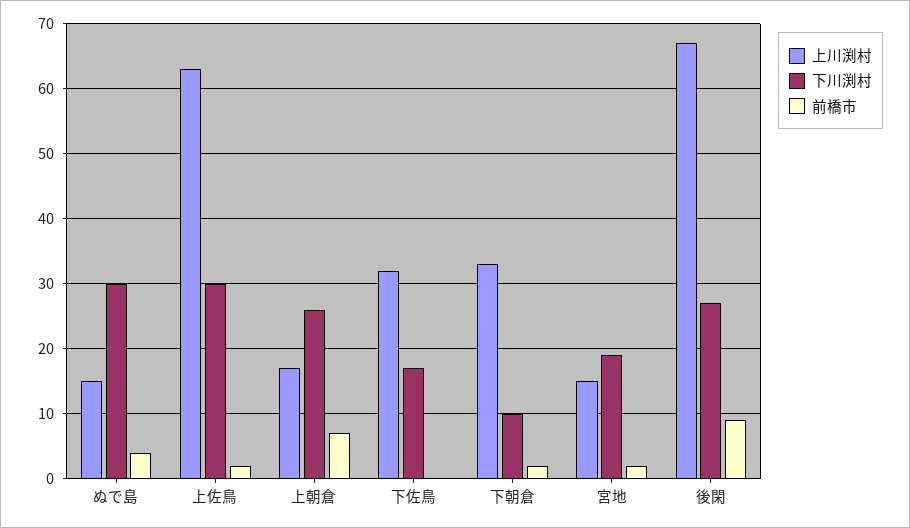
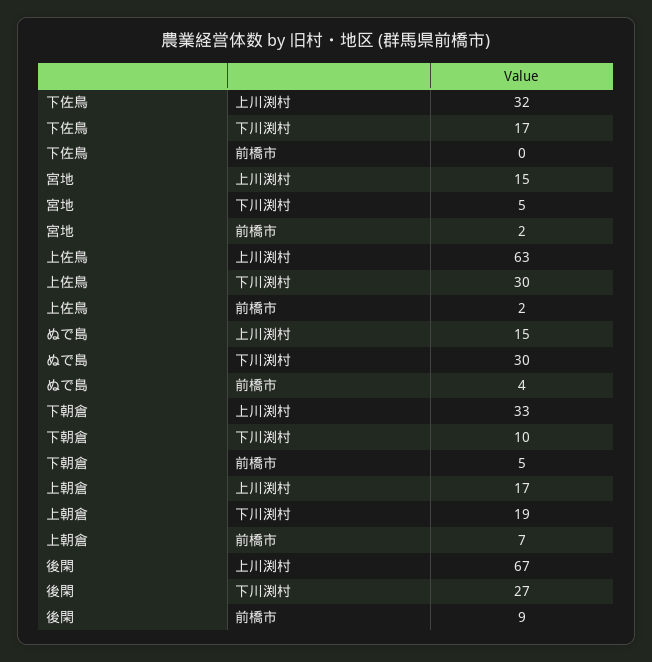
  {
    "上川渕村": {
      "ぬで島": 15,
      "上佐鳥": 63,
      "上朝倉": 17,
      "下佐鳥": 32,
      "下朝倉": 33,
      "宮地": 15,
      "後閑": 67
    },
    "下川渕村": {
      "ぬで島": 30,
      "上佐鳥": 30,
-     "上朝倉": 26,
+     "上朝倉": 19,
      "下佐鳥": 17,
      "下朝倉": 10,
-     "宮地": 19,
+     "宮地": 5,
      "後閑": 27
    },
    "前橋市": {
      "ぬで島": 4,
      "上佐鳥": 2,
      "上朝倉": 7,
      "下佐鳥": 0,
-     "下朝倉": 2,
+     "下朝倉": 5,
      "宮地": 2,
      "後閑": 9
    }
  }

